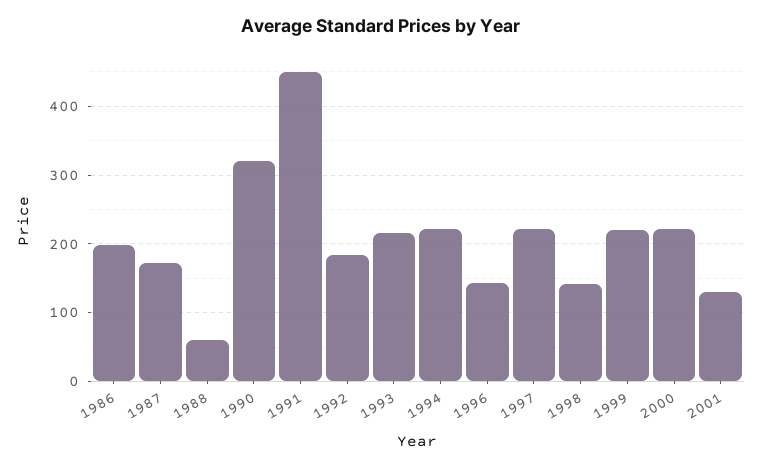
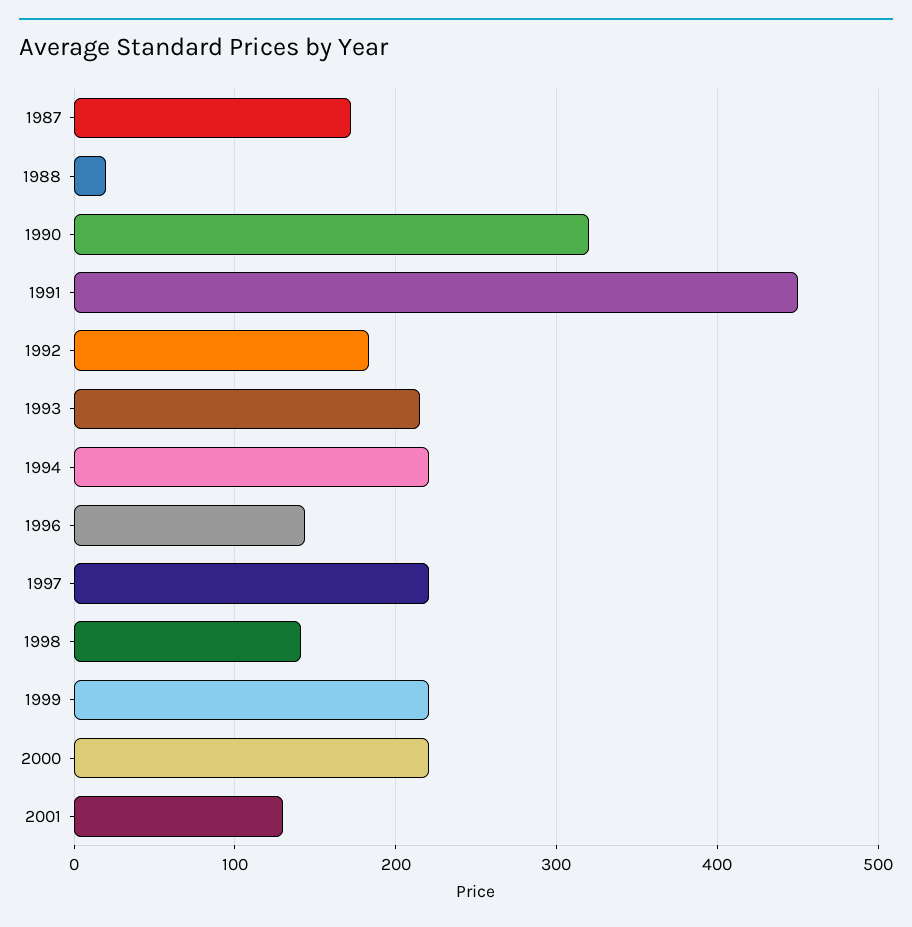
  {
-   "1986": 200,
    "1987": 170,
-   "1988": 60,
+   "1988": 20,
    "1990": 320,
    "1991": 450,
    "1992": 180,
    "1993": 220,
    "1994": 220,
    "1996": 140,
    "1997": 220,
    "1998": 140,
    "1999": 220,
    "2000": 220,
    "2001": 130
  }

